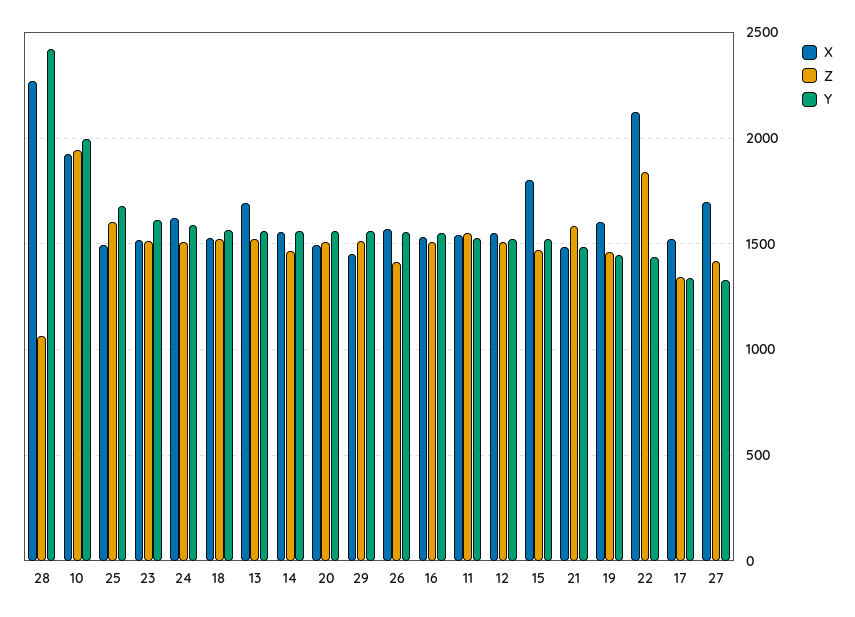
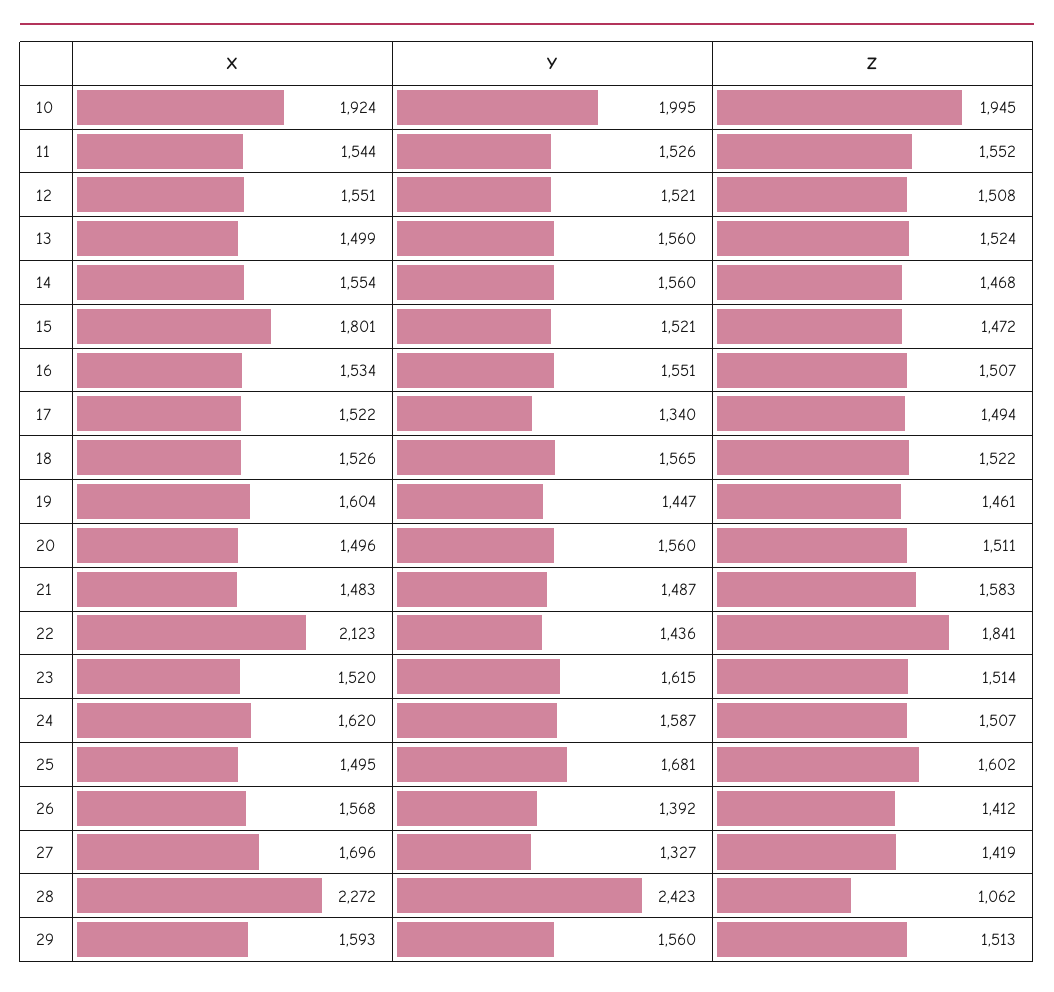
  {
    "X": {
      "28": 2272,
      "10": 1924,
      "25": 1495,
      "23": 1520,
      "24": 1620,
      "18": 1526,
-     "13": 1700,
+     "13": 1499,
      "14": 1554,
      "20": 1496,
-     "29": 1450,
+     "29": 1593,
      "26": 1568,
      "16": 1534,
      "11": 1544,
      "12": 1551,
      "15": 1801,
      "21": 1483,
      "19": 1604,
      "22": 2123,
      "17": 1522,
      "27": 1696
    },
    "Z": {
      "28": 1062,
      "10": 1945,
      "25": 1602,
      "23": 1514,
      "24": 1507,
      "18": 1522,
      "13": 1524,
      "14": 1468,
      "20": 1511,
      "29": 1513,
      "26": 1412,
      "16": 1507,
      "11": 1552,
      "12": 1508,
      "15": 1472,
      "21": 1583,
      "19": 1461,
      "22": 1841,
-     "17": 1350,
+     "17": 1494,
      "27": 1419
    },
    "Y": {
      "28": 2423,
      "10": 1995,
      "25": 1681,
      "23": 1615,
      "24": 1587,
      "18": 1565,
      "13": 1560,
      "14": 1560,
      "20": 1560,
      "29": 1560,
-     "26": 1550,
+     "26": 1392,
      "16": 1551,
      "11": 1526,
      "12": 1521,
      "15": 1521,
      "21": 1487,
      "19": 1447,
      "22": 1436,
      "17": 1340,
      "27": 1327
    }
  }

